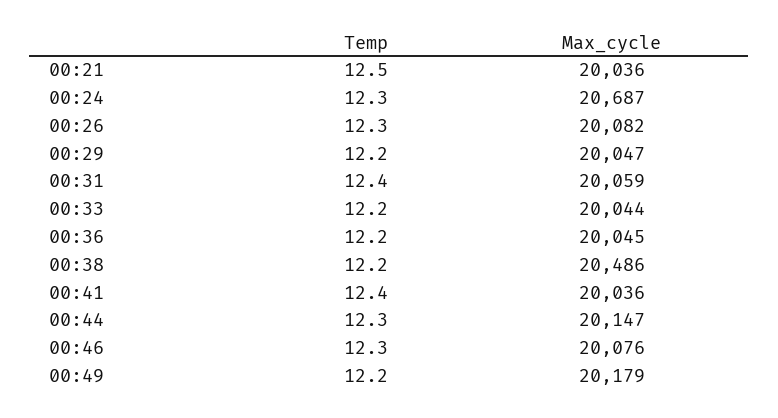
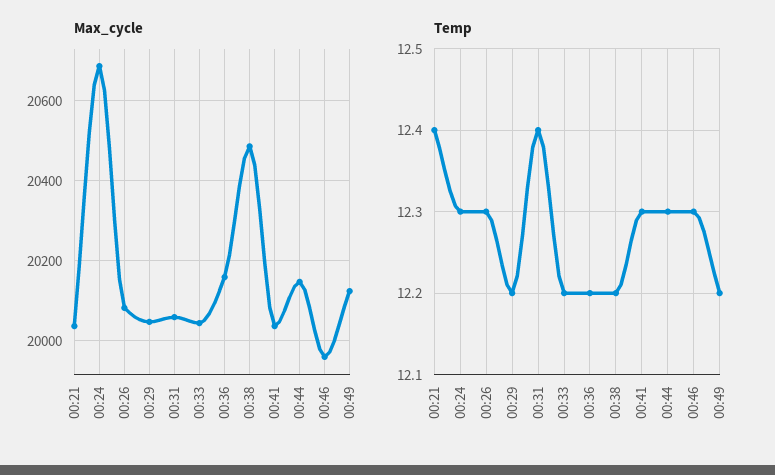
  {
    "Temp": {
-     "00:21": 12.5,
+     "00:21": 12.4,
      "00:24": 12.3,
      "00:26": 12.3,
      "00:29": 12.2,
      "00:31": 12.4,
      "00:33": 12.2,
      "00:36": 12.2,
      "00:38": 12.2,
-     "00:41": 12.4,
+     "00:41": 12.3,
      "00:44": 12.3,
      "00:46": 12.3,
      "00:49": 12.2
    },
    "Max_cycle": {
      "00:21": 20036,
      "00:24": 20687,
      "00:26": 20082,
      "00:29": 20047,
      "00:31": 20059,
      "00:33": 20044,
-     "00:36": 20045,
+     "00:36": 20160,
      "00:38": 20486,
      "00:41": 20036,
      "00:44": 20147,
-     "00:46": 20076,
+     "00:46": 19960,
-     "00:49": 20179
+     "00:49": 20120
    }
  }

